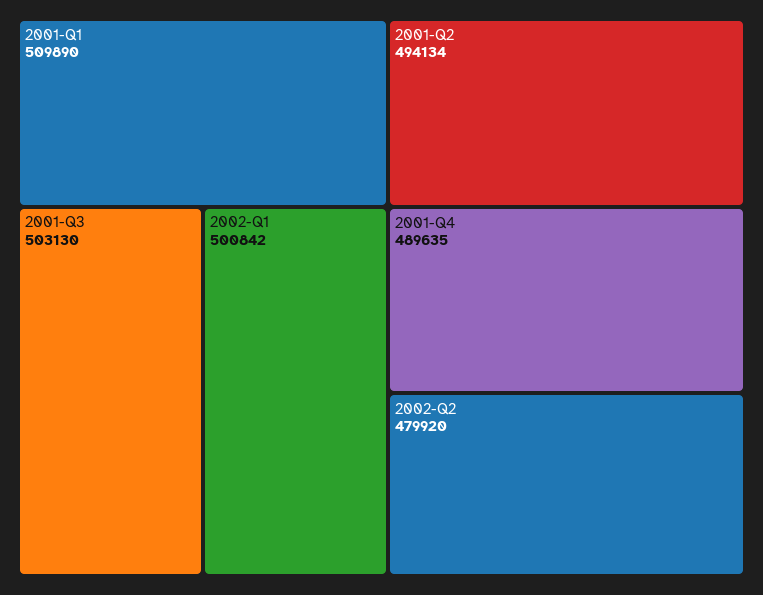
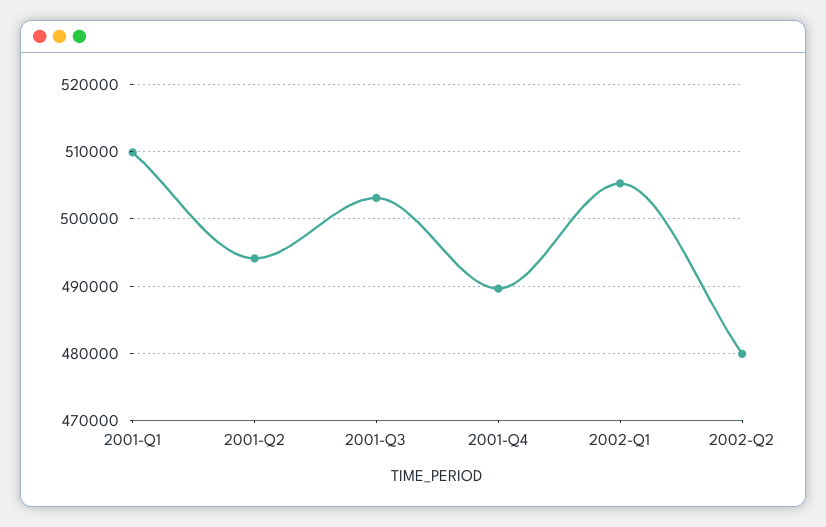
  {
    "2001-Q1": 509890,
    "2001-Q3": 503130,
-   "2002-Q1": 500842,
+   "2002-Q1": 505000,
    "2001-Q2": 494134,
    "2001-Q4": 489635,
    "2002-Q2": 479920
  }

